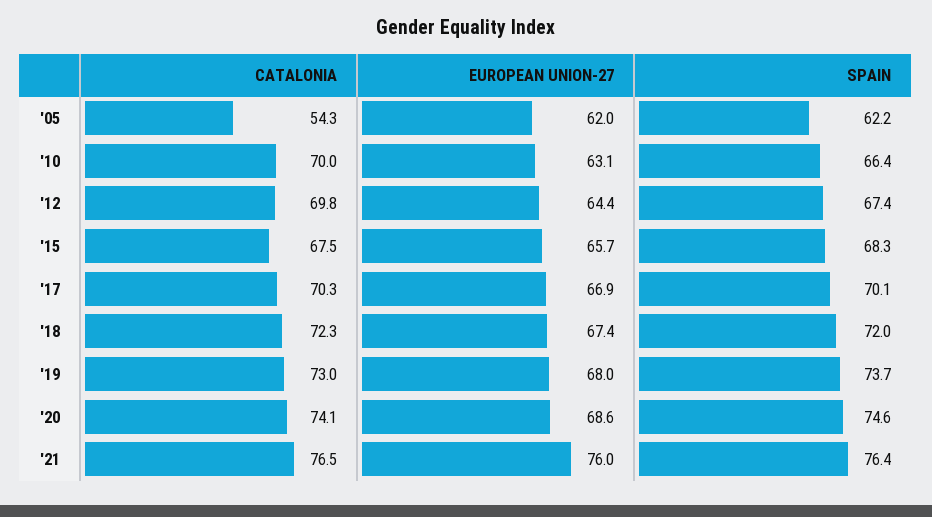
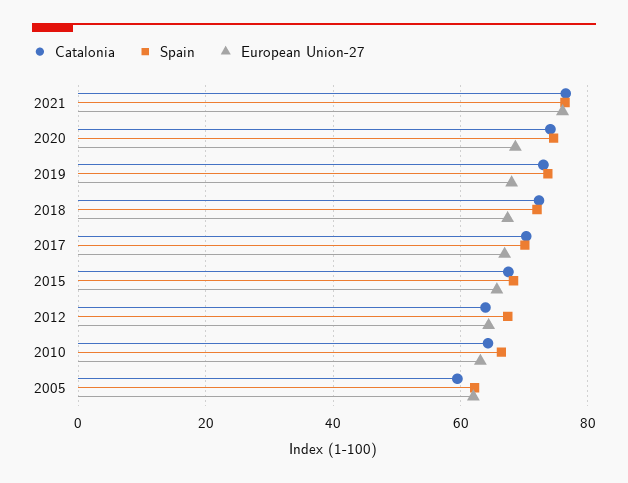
  {
    "CATALONIA": {
-     "'05": 54.3,
+     "'05": 60,
-     "'10": 70,
+     "'10": 64,
-     "'12": 69.8,
+     "'12": 64,
      "'15": 67.5,
      "'17": 70.3,
      "'18": 72.3,
      "'19": 73,
      "'20": 74.1,
      "'21": 76.5
    },
    "EUROPEAN UNION-27": {
      "'05": 62,
      "'10": 63.1,
      "'12": 64.4,
      "'15": 65.7,
      "'17": 66.9,
      "'18": 67.4,
      "'19": 68,
      "'20": 68.6,
      "'21": 76
    },
    "SPAIN": {
      "'05": 62.2,
      "'10": 66.4,
      "'12": 67.4,
      "'15": 68.3,
      "'17": 70.1,
      "'18": 72,
      "'19": 73.7,
      "'20": 74.6,
      "'21": 76.4
    }
  }

